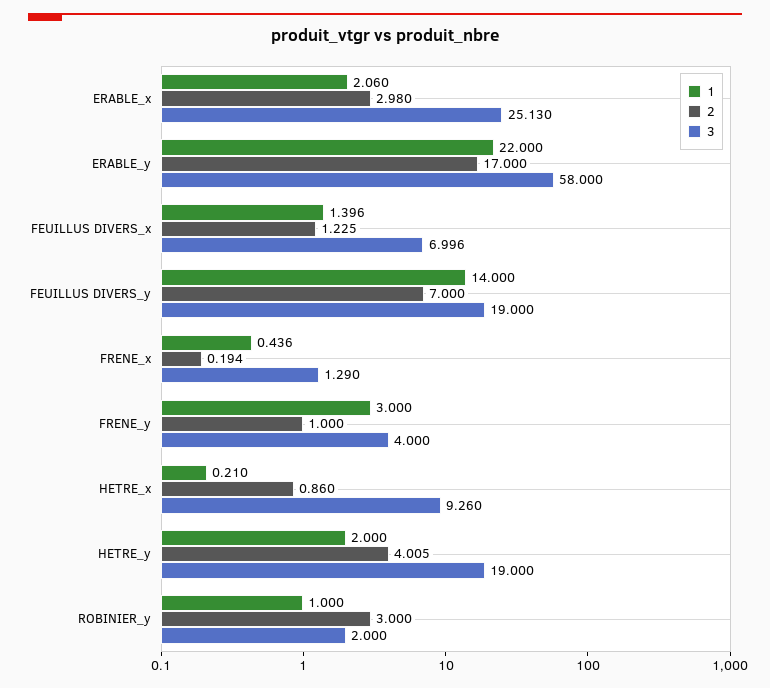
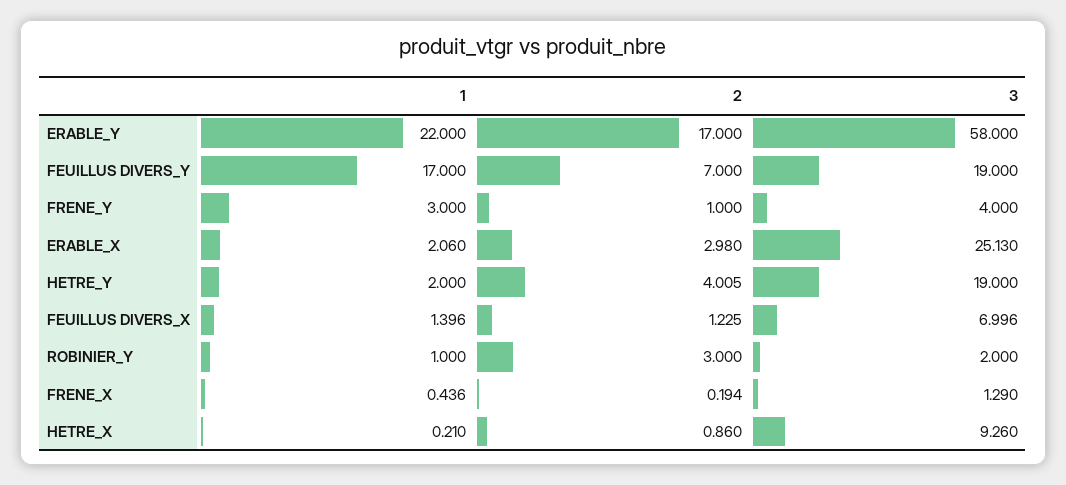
  {
    "1": {
      "ERABLE_x": 2.06,
      "ERABLE_y": 22,
      "FEUILLUS DIVERS_x": 1.396,
-     "FEUILLUS DIVERS_y": 14,
+     "FEUILLUS DIVERS_y": 17,
      "FRENE_x": 0.436,
      "FRENE_y": 3,
      "HETRE_x": 0.21,
      "HETRE_y": 2,
      "ROBINIER_y": 1
    },
    "2": {
      "ERABLE_x": 2.98,
      "ERABLE_y": 17,
      "FEUILLUS DIVERS_x": 1.225,
      "FEUILLUS DIVERS_y": 7,
      "FRENE_x": 0.194,
      "FRENE_y": 1,
      "HETRE_x": 0.86,
      "HETRE_y": 4.005,
      "ROBINIER_y": 3
    },
    "3": {
      "ERABLE_x": 25.13,
      "ERABLE_y": 58,
      "FEUILLUS DIVERS_x": 6.996,
      "FEUILLUS DIVERS_y": 19,
      "FRENE_x": 1.29,
      "FRENE_y": 4,
      "HETRE_x": 9.26,
      "HETRE_y": 19,
      "ROBINIER_y": 2
    }
  }

